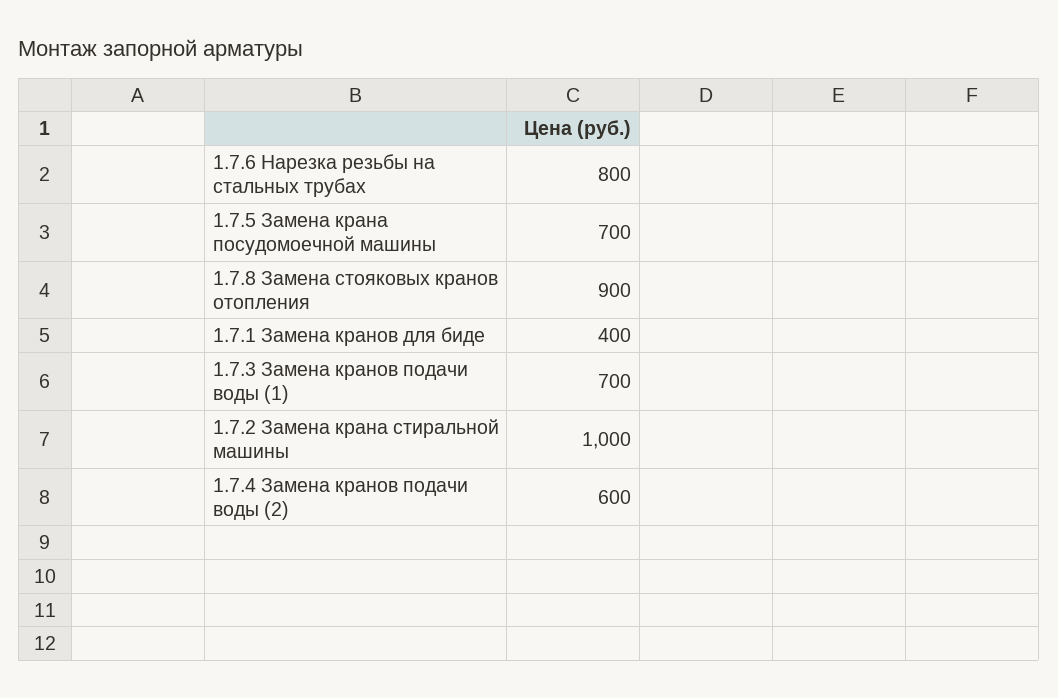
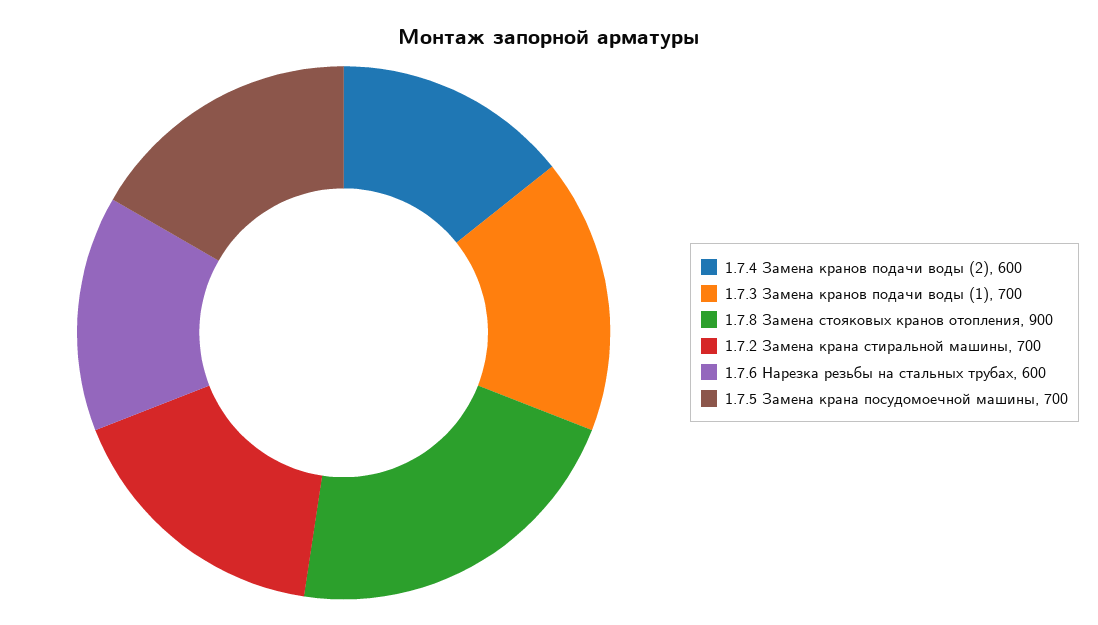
  {
-   "1.7.6 Нарезка резьбы на стальных трубах": 800,
+   "1.7.6 Нарезка резьбы на стальных трубах": 600,
    "1.7.5 Замена крана посудомоечной машины": 700,
    "1.7.8 Замена стояковых кранов отопления": 900,
-   "1.7.1 Замена кранов для биде": 400,
    "1.7.3 Замена кранов подачи воды (1)": 700,
-   "1.7.2 Замена крана стиральной машины": 1000,
+   "1.7.2 Замена крана стиральной машины": 700,
    "1.7.4 Замена кранов подачи воды (2)": 600
  }

